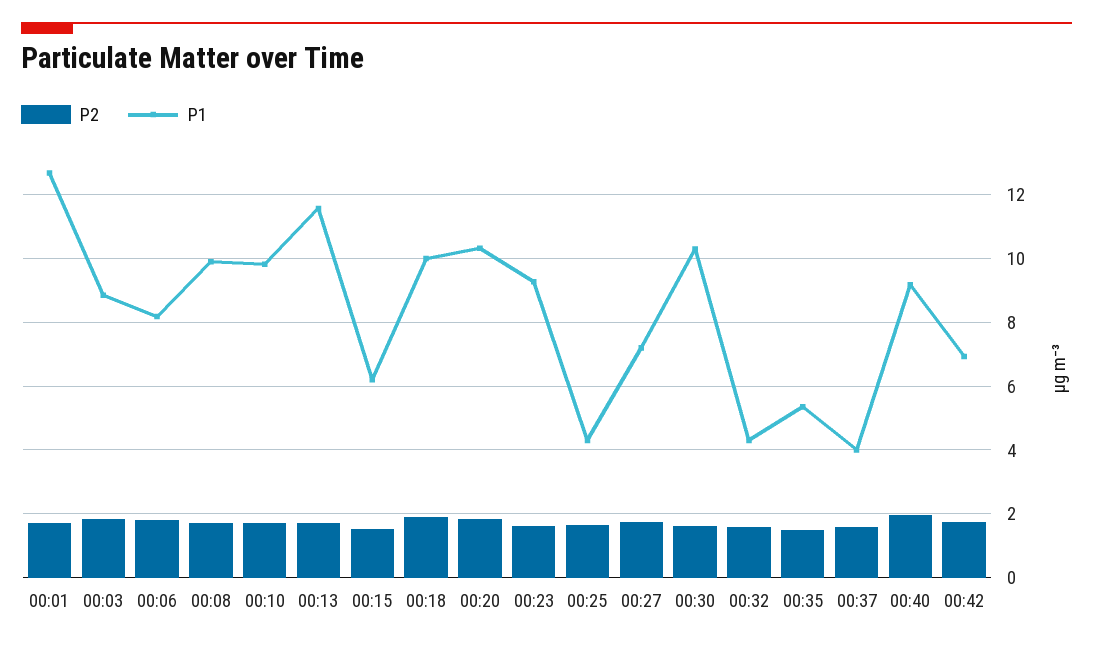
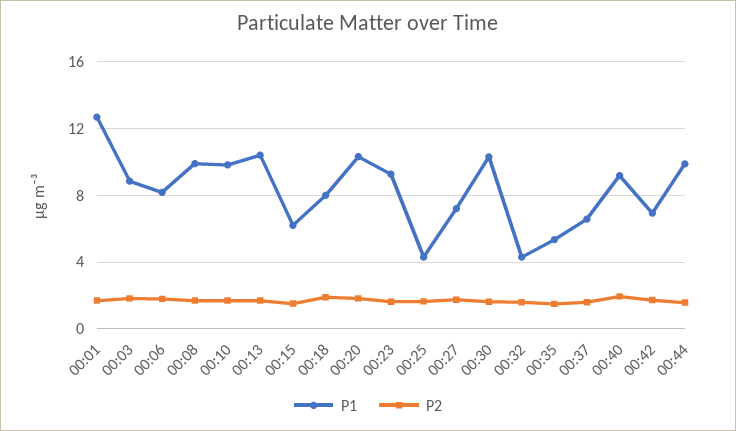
  {
    "P2": {
      "00:01": 1.8,
      "00:03": 1.8,
      "00:06": 1.8,
      "00:08": 1.8,
      "00:10": 1.8,
      "00:13": 1.8,
      "00:15": 1.6,
      "00:18": 2,
      "00:20": 1.8,
      "00:23": 1.6,
      "00:25": 1.6,
      "00:27": 1.8,
      "00:30": 1.6,
      "00:32": 1.6,
      "00:35": 1.6,
      "00:37": 1.6,
      "00:40": 2,
-     "00:42": 1.8
+     "00:42": 1.8,
+     "00:44": 1.5
    },
    "P1": {
      "00:01": 12.6,
      "00:03": 8.8,
      "00:06": 8.2,
      "00:08": 10,
      "00:10": 9.8,
-     "00:13": 11.6,
+     "00:13": 10.5,
      "00:15": 6.2,
-     "00:18": 10,
+     "00:18": 8,
      "00:20": 10.4,
      "00:23": 9.2,
      "00:25": 4.4,
      "00:27": 7.2,
      "00:30": 10.4,
      "00:32": 4.4,
      "00:35": 5.4,
-     "00:37": 4,
+     "00:37": 6.5,
      "00:40": 9.2,
-     "00:42": 7
+     "00:42": 7,
+     "00:44": 10
    }
  }

